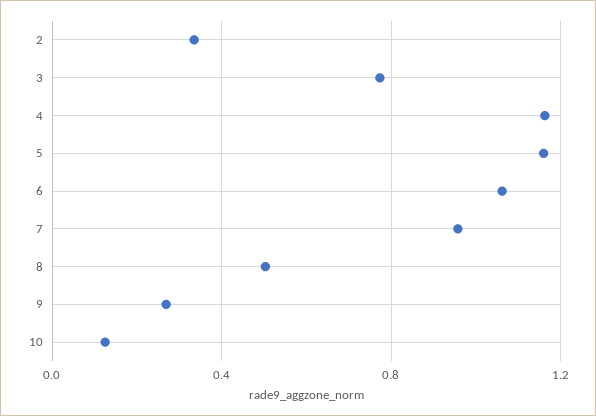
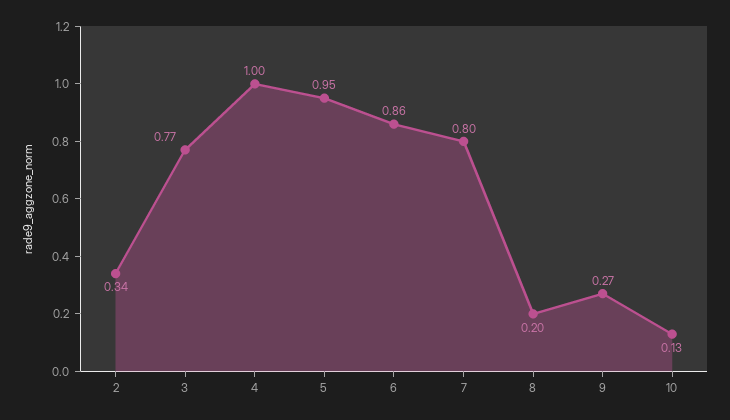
  {
    "2": 0.34,
    "3": 0.77,
-   "4": 1.15,
+   "4": 1,
-   "5": 1.15,
+   "5": 0.95,
-   "6": 1.05,
+   "6": 0.86,
-   "7": 0.95,
+   "7": 0.8,
-   "8": 0.5,
+   "8": 0.2,
    "9": 0.27,
    "10": 0.13
  }

